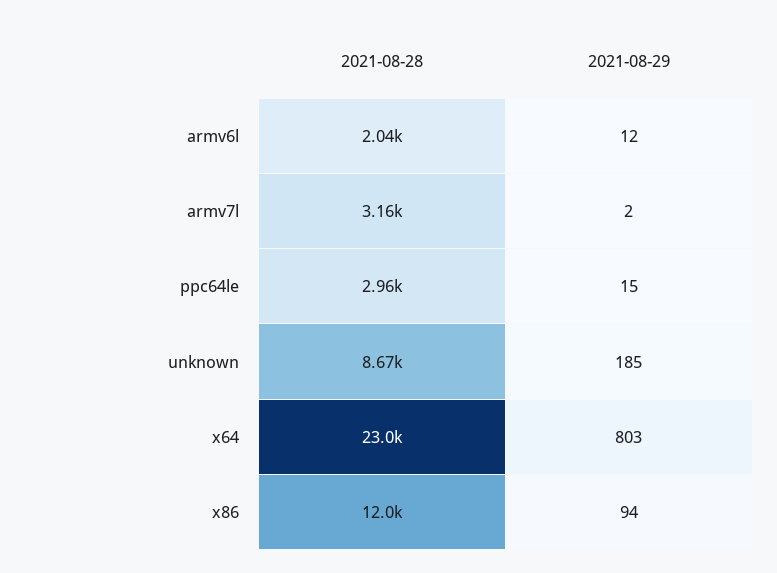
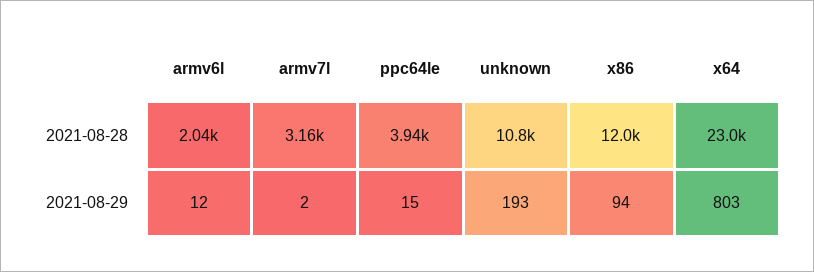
  {
    "2021-08-28": {
      "armv6l": 2040,
      "armv7l": 3160,
-     "ppc64le": 2960,
+     "ppc64le": 3940,
-     "unknown": 8670,
+     "unknown": 10800,
      "x64": 23000,
      "x86": 12000
    },
    "2021-08-29": {
      "armv6l": 12,
      "armv7l": 2,
      "ppc64le": 15,
-     "unknown": 185,
+     "unknown": 193,
      "x64": 803,
      "x86": 94
    }
  }

